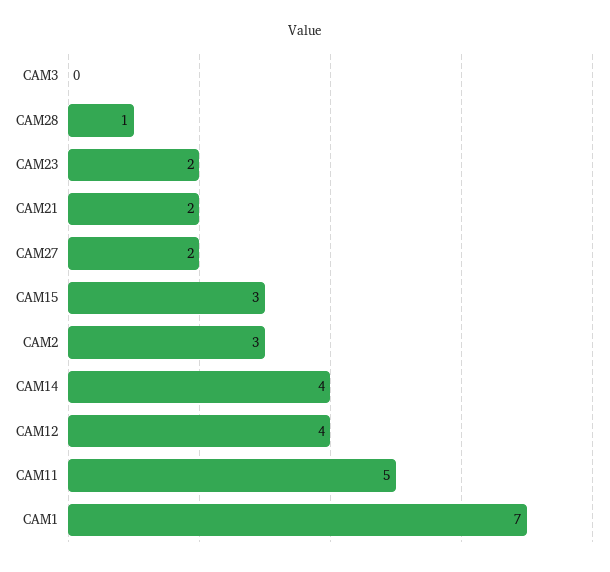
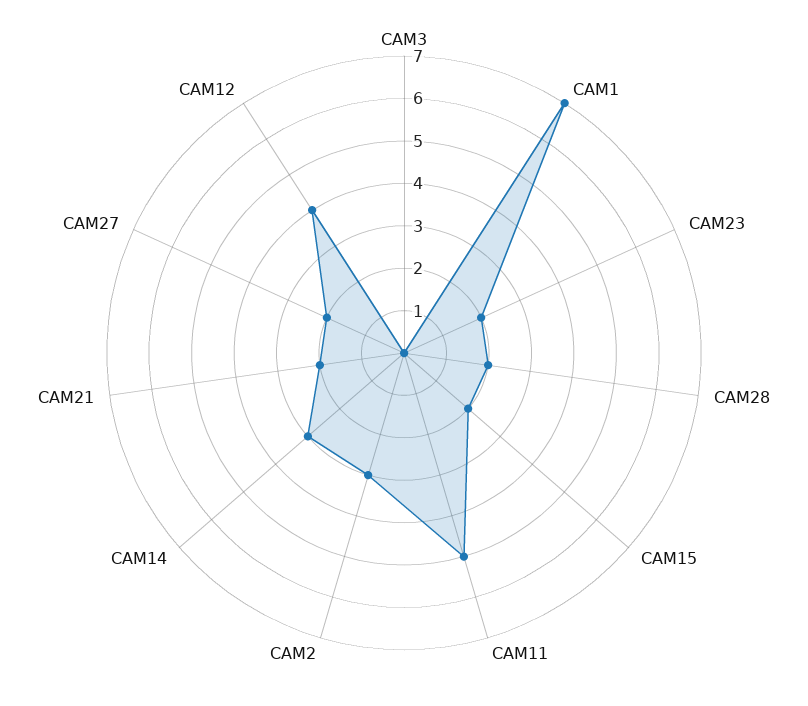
  {
    "CAM3": 0,
-   "CAM28": 1,
+   "CAM28": 2,
    "CAM23": 2,
    "CAM21": 2,
    "CAM27": 2,
-   "CAM15": 3,
+   "CAM15": 2,
    "CAM2": 3,
-   "CAM14": 4,
+   "CAM14": 3,
    "CAM12": 4,
    "CAM11": 5,
    "CAM1": 7
  }

